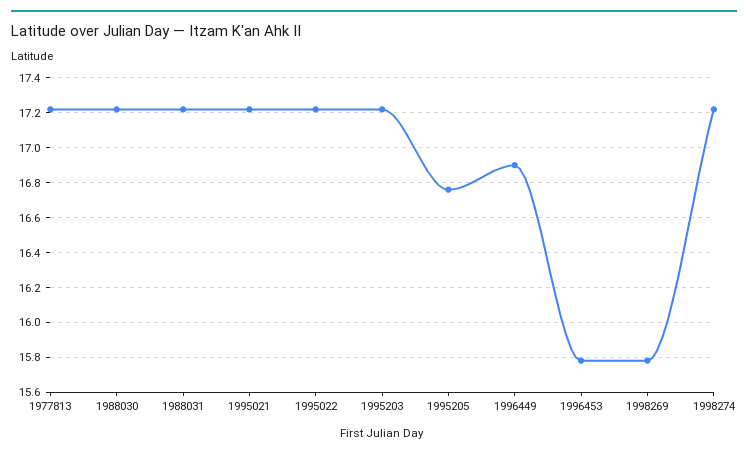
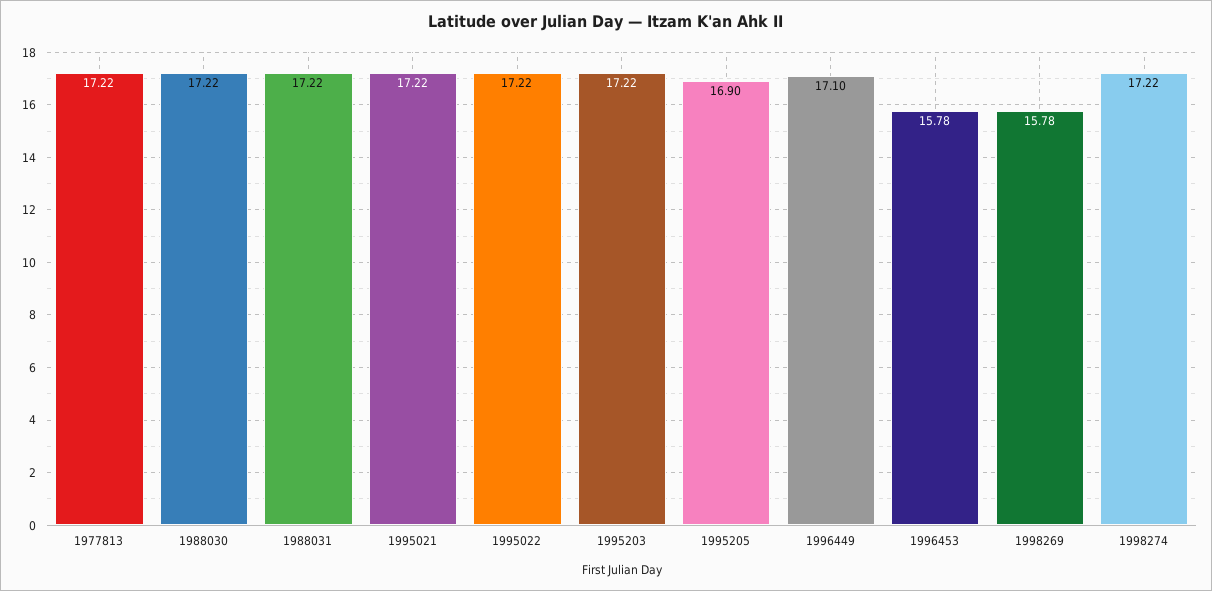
  {
    "1977813": 17.22,
    "1988030": 17.22,
    "1988031": 17.22,
    "1995021": 17.22,
    "1995022": 17.22,
    "1995203": 17.22,
-   "1995205": 16.75,
+   "1995205": 16.9,
-   "1996449": 16.9,
+   "1996449": 17.1,
    "1996453": 15.78,
    "1998269": 15.78,
    "1998274": 17.22
  }

